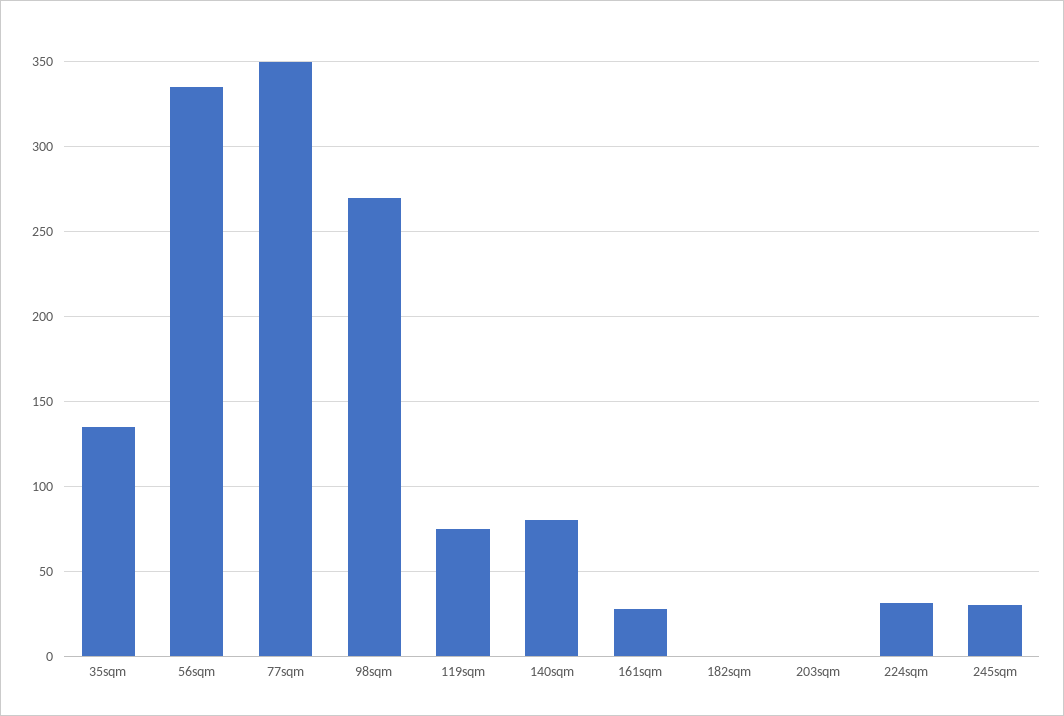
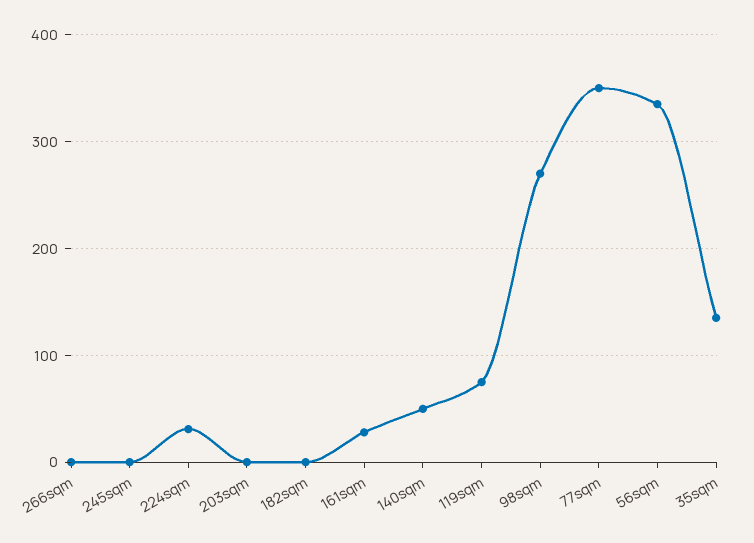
  {
    "35sqm": 135,
    "56sqm": 335,
    "77sqm": 350,
    "98sqm": 270,
    "119sqm": 75,
-   "140sqm": 80,
+   "140sqm": 50,
    "161sqm": 30,
    "182sqm": 0,
    "203sqm": 0,
    "224sqm": 30,
-   "245sqm": 30
+   "245sqm": 0,
+   "266sqm": 0
  }

